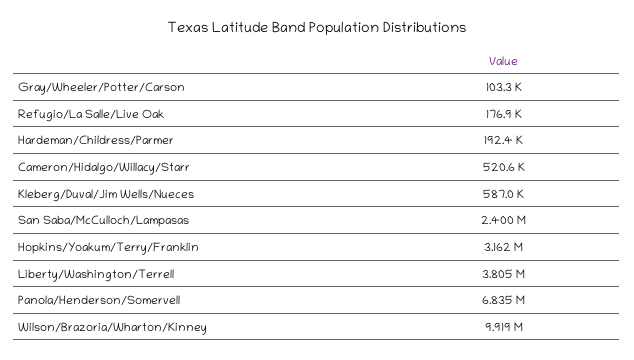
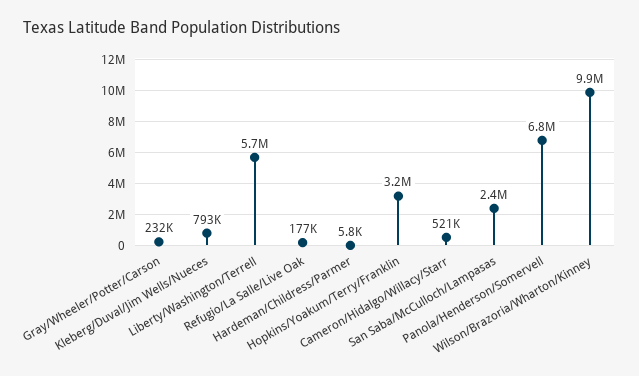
  {
-   "Gray/Wheeler/Potter/Carson": 103300,
+   "Gray/Wheeler/Potter/Carson": 232000,
    "Refugio/La Salle/Live Oak": 176900,
-   "Hardeman/Childress/Parmer": 192400,
+   "Hardeman/Childress/Parmer": 5800,
    "Cameron/Hidalgo/Willacy/Starr": 520600,
-   "Kleberg/Duval/Jim Wells/Nueces": 587000,
+   "Kleberg/Duval/Jim Wells/Nueces": 793000,
    "San Saba/McCulloch/Lampasas": 2400000,
    "Hopkins/Yoakum/Terry/Franklin": 3162000,
-   "Liberty/Washington/Terrell": 3805000,
+   "Liberty/Washington/Terrell": 5700000,
    "Panola/Henderson/Somervell": 6835000,
    "Wilson/Brazoria/Wharton/Kinney": 9919000
  }

